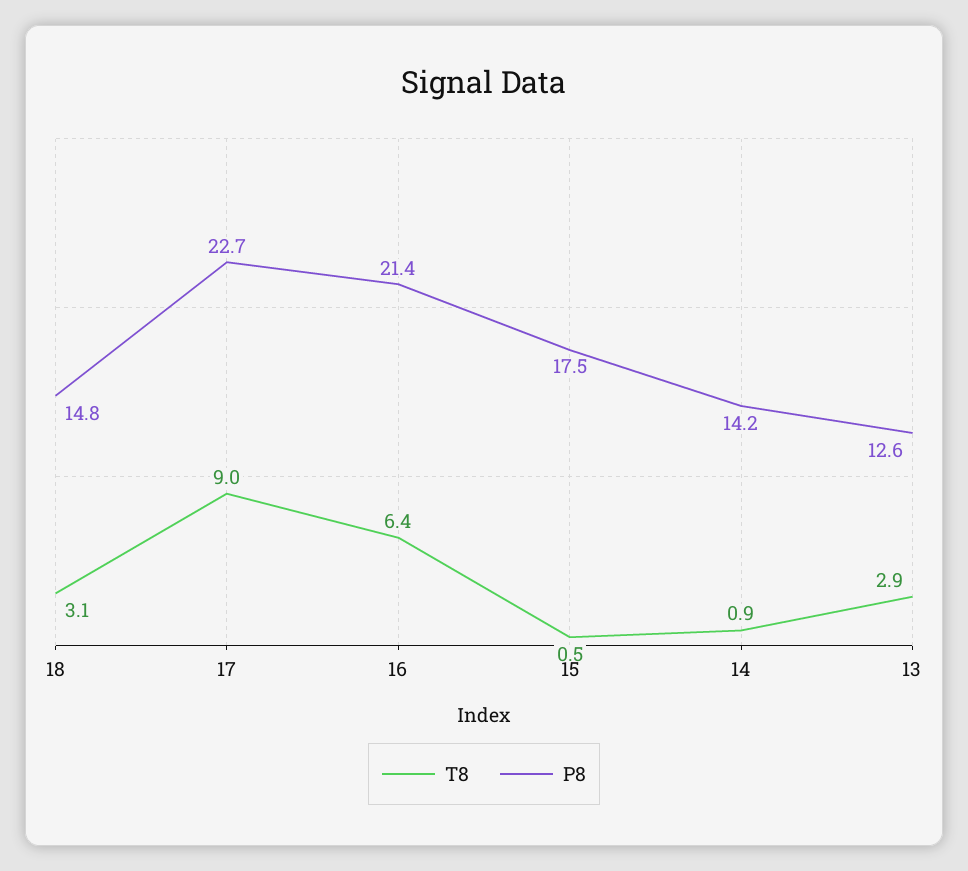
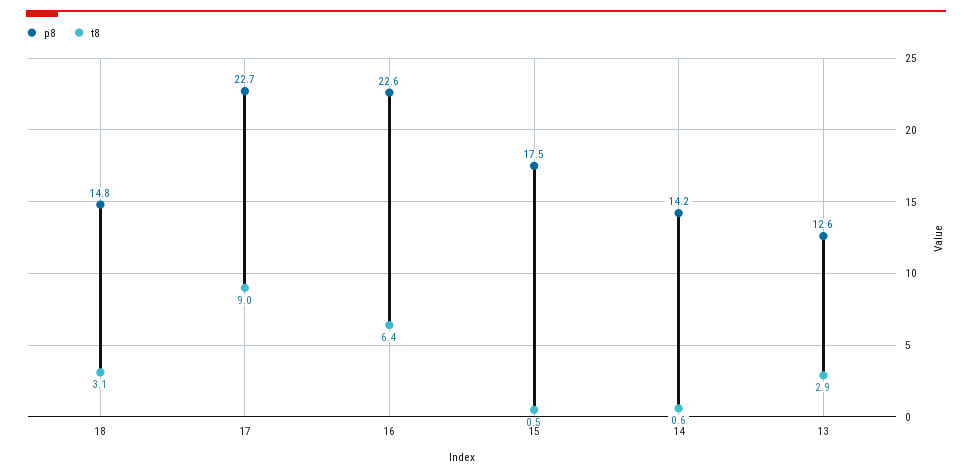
  {
    "T8": {
      "18": 3.1,
      "17": 9,
      "16": 6.4,
      "15": 0.5,
-     "14": 0.9,
+     "14": 0.6,
      "13": 2.9
    },
    "P8": {
      "18": 14.8,
      "17": 22.7,
-     "16": 21.4,
+     "16": 22.6,
      "15": 17.5,
      "14": 14.2,
      "13": 12.6
    }
  }

